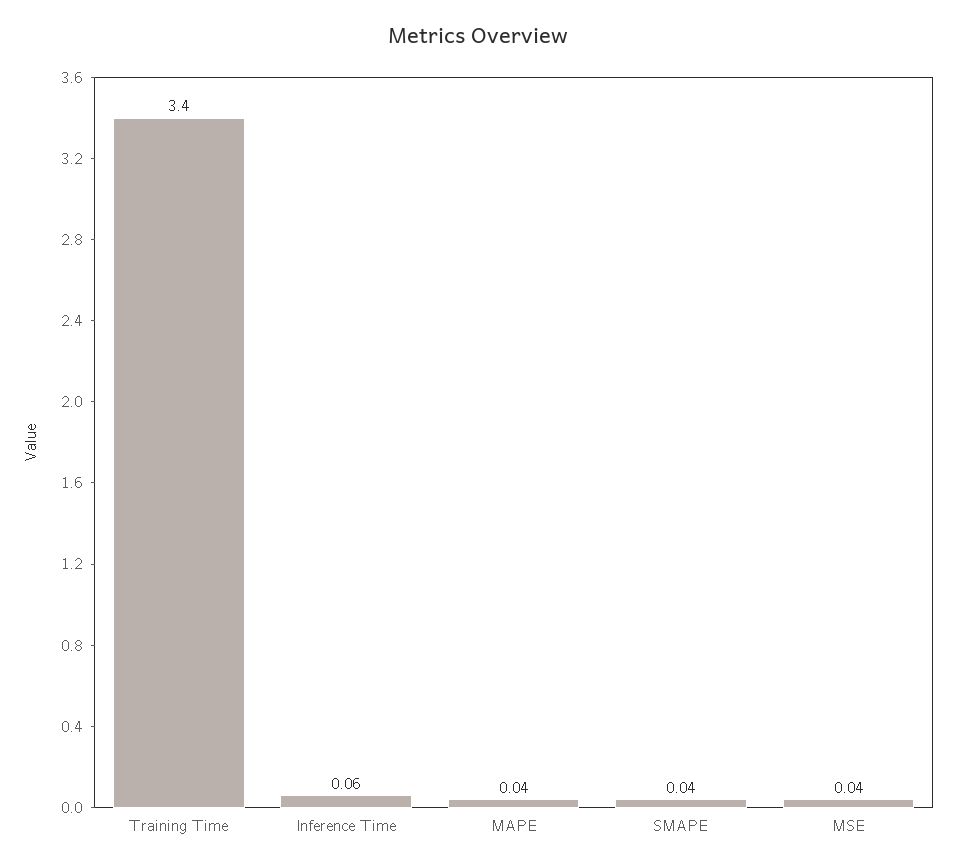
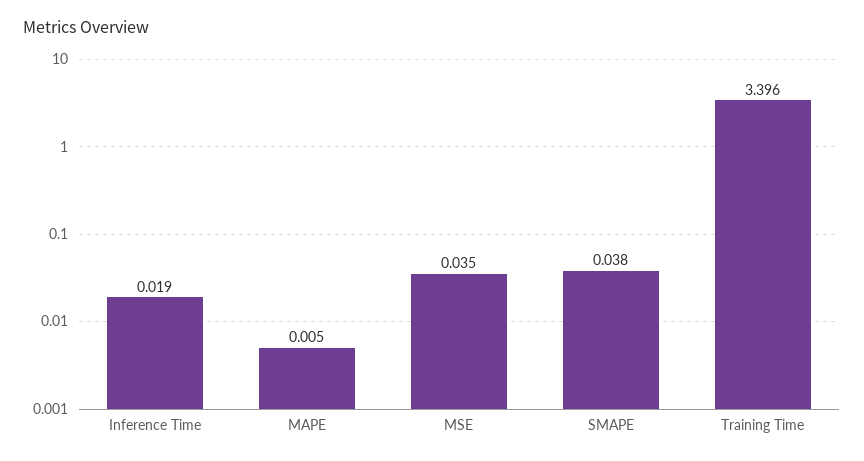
  {
    "Training Time": 3.396,
-   "Inference Time": 0.06,
+   "Inference Time": 0.019,
-   "MAPE": 0.04,
+   "MAPE": 0.005,
    "SMAPE": 0.038,
    "MSE": 0.035
  }

